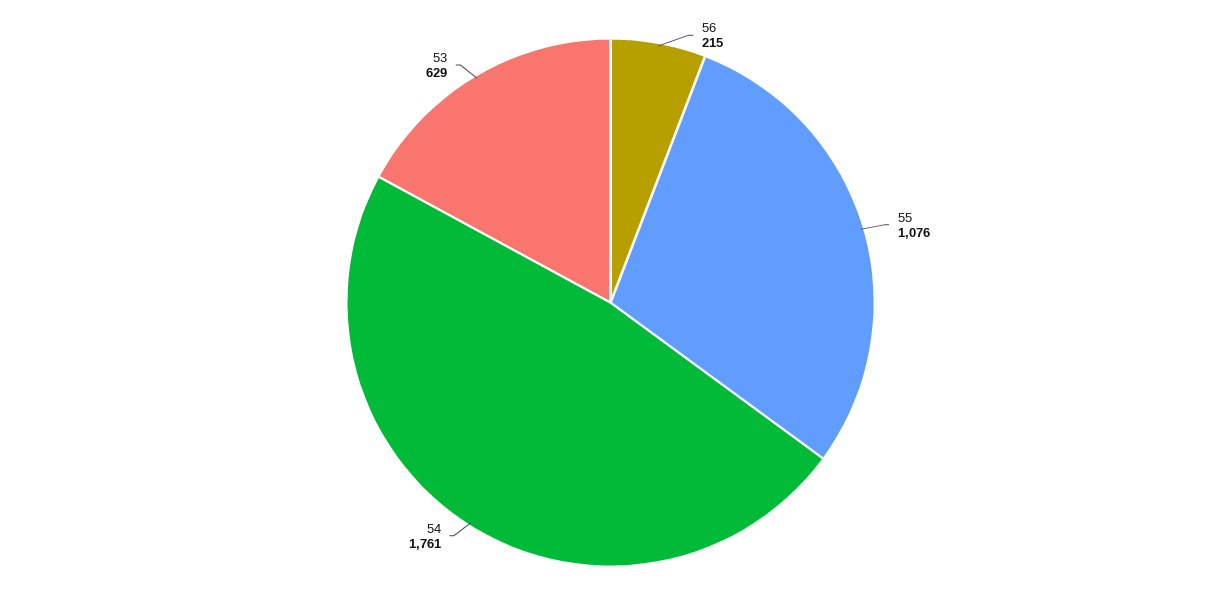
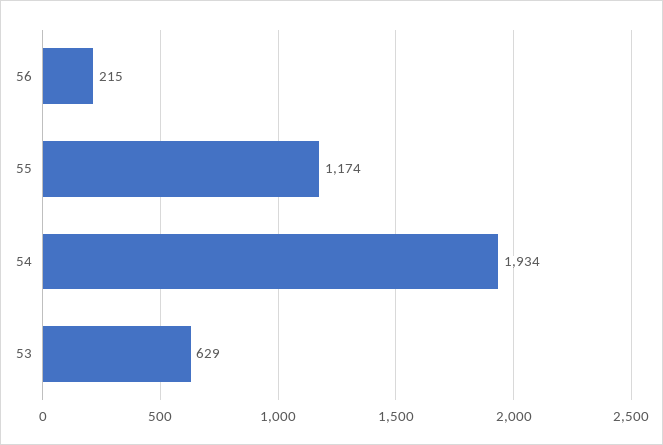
  {
    "56": 215,
-   "55": 1076,
+   "55": 1174,
-   "54": 1761,
+   "54": 1934,
    "53": 629
  }

